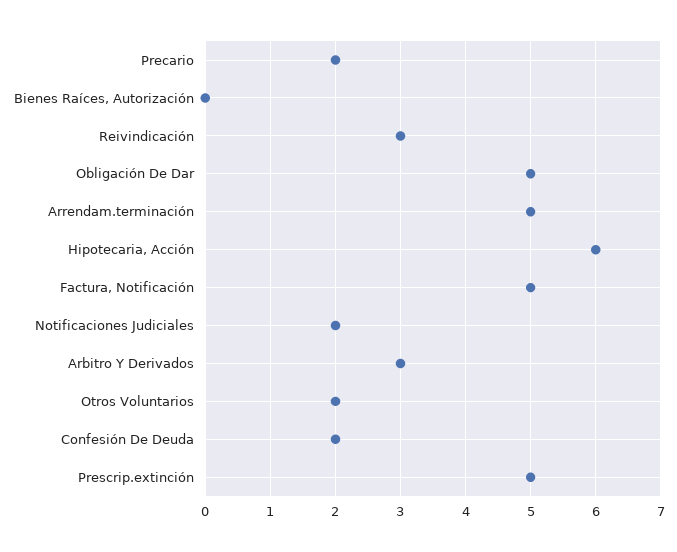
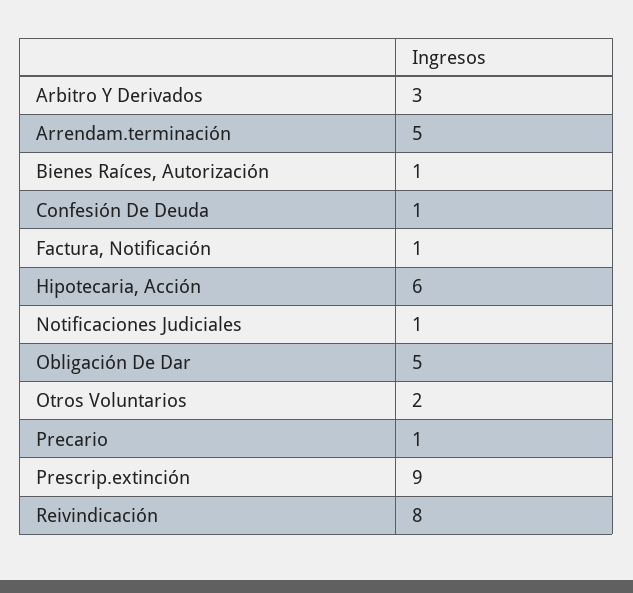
  {
-   "Precario": 2,
+   "Precario": 1,
-   "Bienes Raíces, Autorización": 0,
+   "Bienes Raíces, Autorización": 1,
-   "Reivindicación": 3,
+   "Reivindicación": 8,
    "Obligación De Dar": 5,
    "Arrendam.terminación": 5,
    "Hipotecaria, Acción": 6,
-   "Factura, Notificación": 5,
+   "Factura, Notificación": 1,
-   "Notificaciones Judiciales": 2,
+   "Notificaciones Judiciales": 1,
    "Arbitro Y Derivados": 3,
    "Otros Voluntarios": 2,
-   "Confesión De Deuda": 2,
+   "Confesión De Deuda": 1,
-   "Prescrip.extinción": 5
+   "Prescrip.extinción": 9
  }

